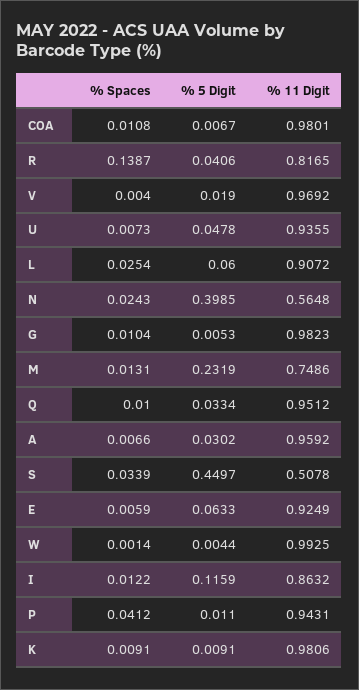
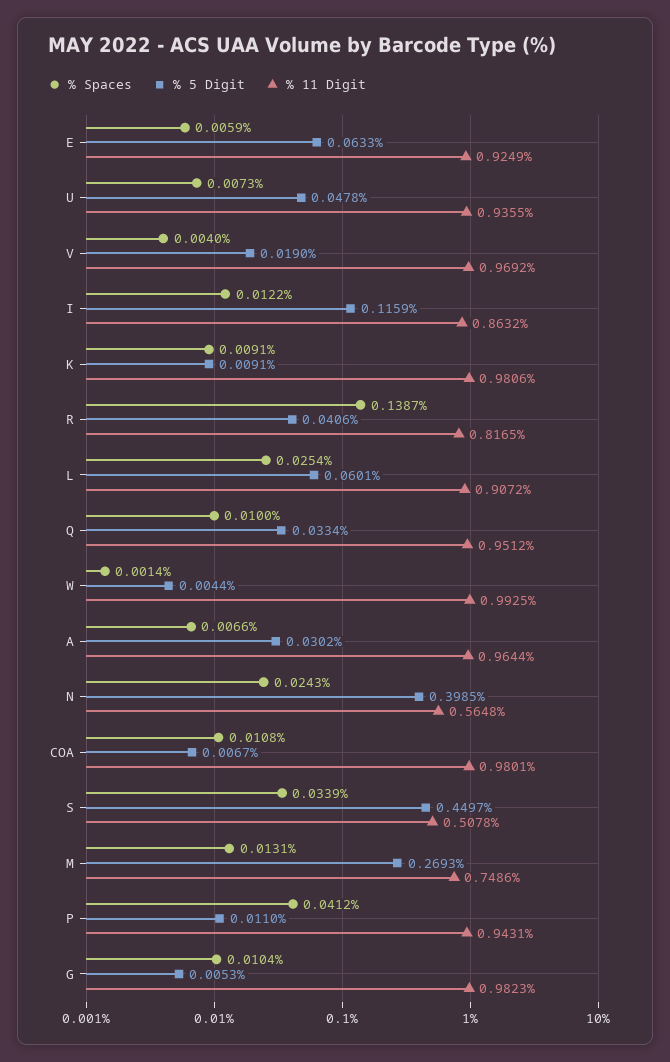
  {
    "% Spaces": {
      "COA": 0.0108,
      "R": 0.1387,
      "V": 0.004,
      "U": 0.0073,
      "L": 0.0254,
      "N": 0.0243,
      "G": 0.0104,
      "M": 0.0131,
      "Q": 0.01,
      "A": 0.0066,
      "S": 0.0339,
      "E": 0.0059,
      "W": 0.0014,
      "I": 0.0122,
      "P": 0.0412,
      "K": 0.0091
    },
    "% 5 Digit": {
      "COA": 0.0067,
      "R": 0.0406,
      "V": 0.019,
      "U": 0.0478,
-     "L": 0.06,
+     "L": 0.0601,
      "N": 0.3985,
      "G": 0.0053,
-     "M": 0.2319,
+     "M": 0.2693,
      "Q": 0.0334,
      "A": 0.0302,
      "S": 0.4497,
      "E": 0.0633,
      "W": 0.0044,
      "I": 0.1159,
      "P": 0.011,
      "K": 0.0091
    },
    "% 11 Digit": {
      "COA": 0.9801,
      "R": 0.8165,
      "V": 0.9692,
      "U": 0.9355,
      "L": 0.9072,
      "N": 0.5648,
      "G": 0.9823,
      "M": 0.7486,
      "Q": 0.9512,
-     "A": 0.9592,
+     "A": 0.9644,
      "S": 0.5078,
      "E": 0.9249,
      "W": 0.9925,
      "I": 0.8632,
      "P": 0.9431,
      "K": 0.9806
    }
  }

